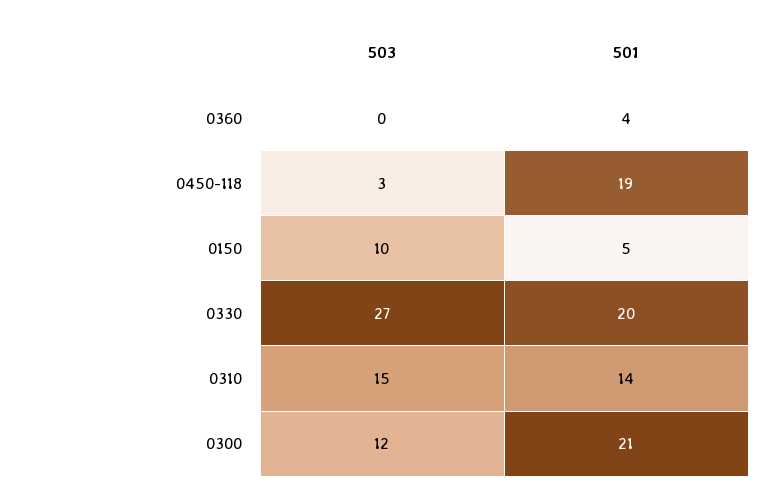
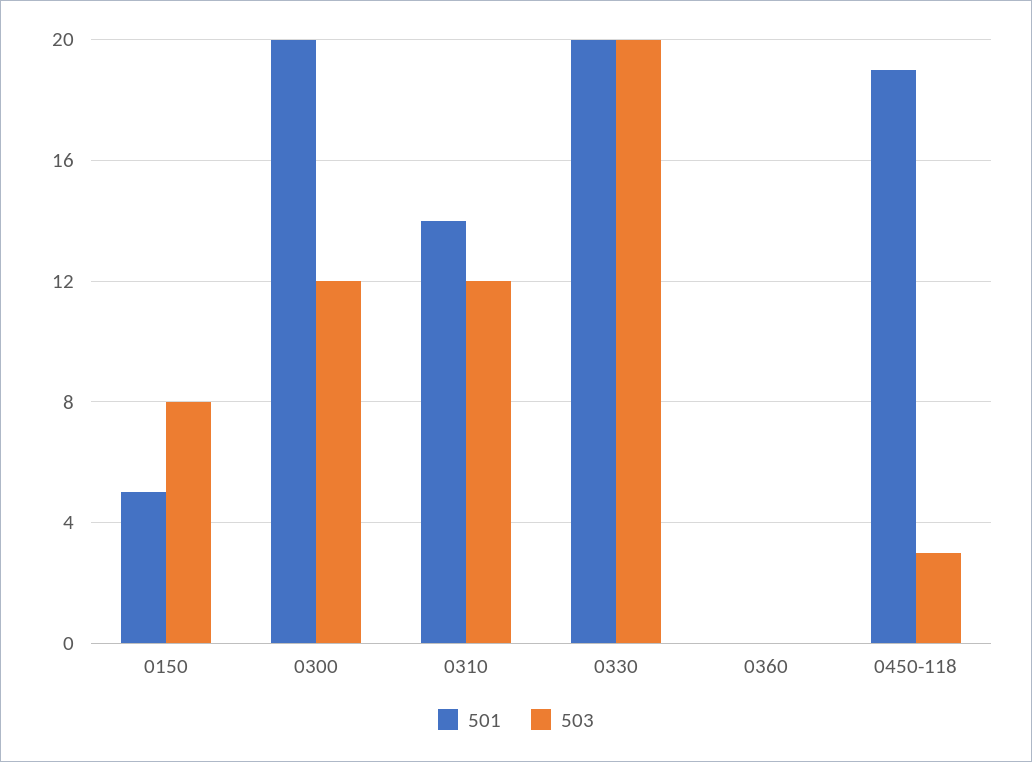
  {
    "503": {
      "0360": 0,
      "0450-118": 3,
-     "0150": 10,
+     "0150": 8,
-     "0330": 27,
+     "0330": 20,
-     "0310": 15,
+     "0310": 12,
      "0300": 12
    },
    "501": {
-     "0360": 4,
+     "0360": 0,
      "0450-118": 19,
      "0150": 5,
      "0330": 20,
      "0310": 14,
-     "0300": 21
+     "0300": 20
    }
  }

